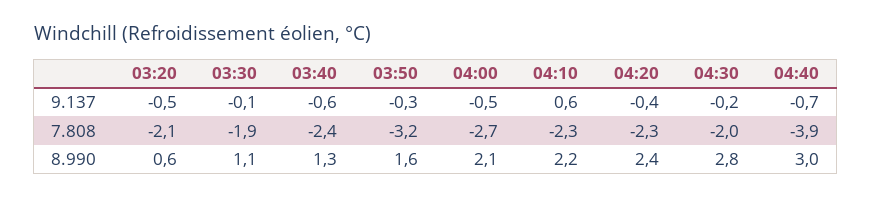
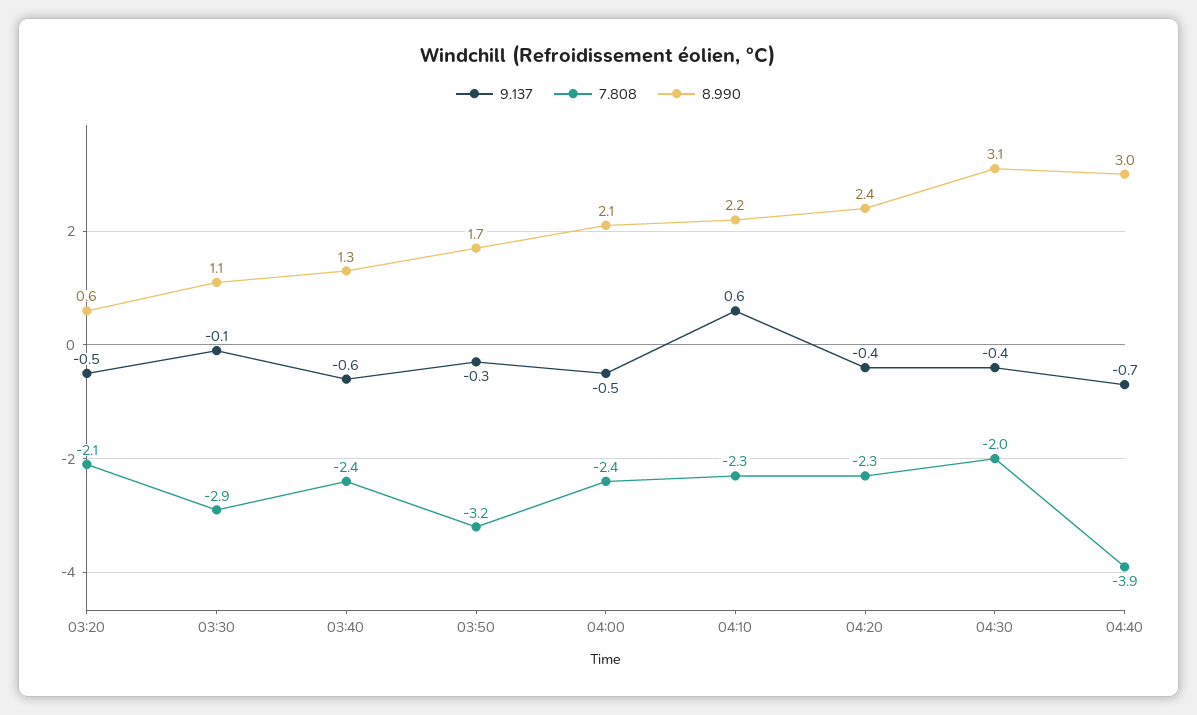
  {
    "9.137": {
      "03:20": -0.5,
      "03:30": -0.1,
      "03:40": -0.6,
      "03:50": -0.3,
      "04:00": -0.5,
      "04:10": 0.6,
      "04:20": -0.4,
-     "04:30": -0.2,
+     "04:30": -0.4,
      "04:40": -0.7
    },
    "7.808": {
      "03:20": -2.1,
-     "03:30": -1.9,
+     "03:30": -2.9,
      "03:40": -2.4,
      "03:50": -3.2,
-     "04:00": -2.7,
+     "04:00": -2.4,
      "04:10": -2.3,
      "04:20": -2.3,
      "04:30": -2,
      "04:40": -3.9
    },
    "8.990": {
      "03:20": 0.6,
      "03:30": 1.1,
      "03:40": 1.3,
-     "03:50": 1.6,
+     "03:50": 1.7,
      "04:00": 2.1,
      "04:10": 2.2,
      "04:20": 2.4,
-     "04:30": 2.8,
+     "04:30": 3.1,
      "04:40": 3
    }
  }

